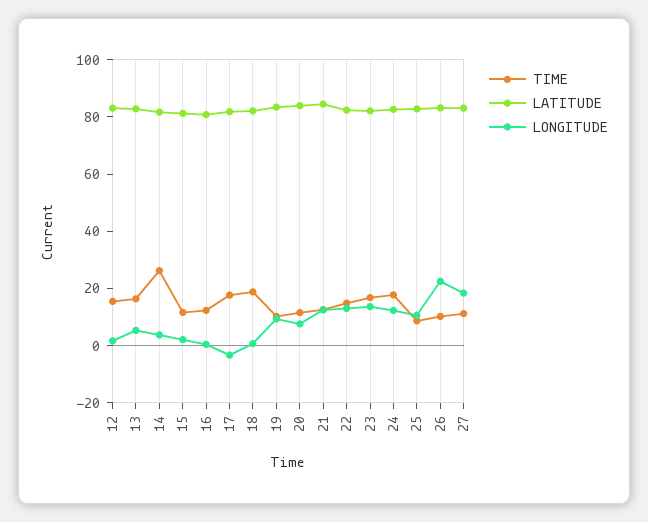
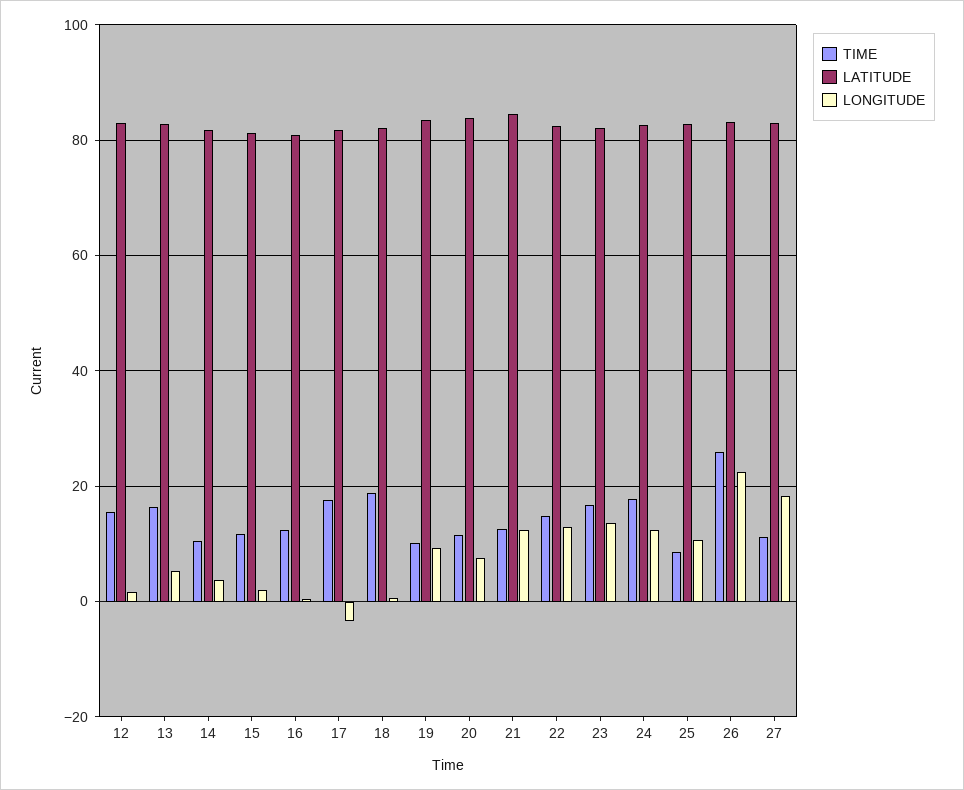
  {
    "TIME": {
      "12": 16,
      "13": 16,
-     "14": 25,
+     "14": 10,
      "15": 12,
      "16": 12,
      "17": 18,
      "18": 18,
      "19": 10,
      "20": 12,
      "21": 12,
      "22": 14,
      "23": 16,
      "24": 18,
      "25": 8,
-     "26": 10,
+     "26": 26,
      "27": 12
    },
    "LATITUDE": {
      "12": 84,
      "13": 82,
      "14": 82,
      "15": 82,
      "16": 80,
      "17": 82,
      "18": 82,
      "19": 84,
      "20": 84,
      "21": 84,
      "22": 82,
      "23": 82,
      "24": 82,
      "25": 82,
      "26": 84,
      "27": 84
    },
    "LONGITUDE": {
      "12": 2,
      "13": 6,
      "14": 4,
      "15": 2,
      "16": 0,
      "17": -4,
      "18": 0,
      "19": 10,
      "20": 8,
      "21": 12,
      "22": 14,
      "23": 14,
      "24": 12,
      "25": 10,
      "26": 22,
      "27": 18
    }
  }

